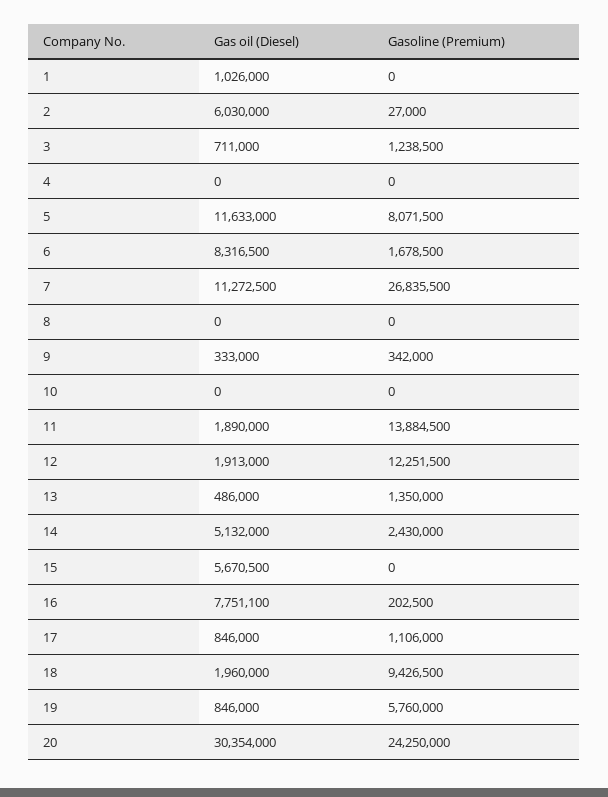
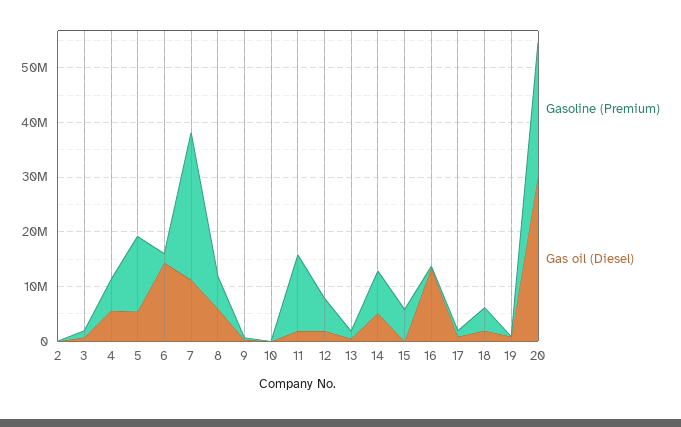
  {
    "Gas oil (Diesel)": {
-     "1": 1026000,
-     "2": 6030000,
+     "2": 0,
      "3": 711000,
-     "4": 0,
+     "4": 6000000,
-     "5": 11633000,
+     "5": 6000000,
-     "6": 8316500,
+     "6": 14000000,
      "7": 11272500,
-     "8": 0,
+     "8": 6000000,
      "9": 333000,
      "10": 0,
      "11": 1890000,
      "12": 1913000,
      "13": 486000,
      "14": 5132000,
-     "15": 5670500,
+     "15": 0,
-     "16": 7751100,
+     "16": 14000000,
      "17": 846000,
      "18": 1960000,
      "19": 846000,
      "20": 30354000
    },
    "Gasoline (Premium)": {
-     "1": 0,
      "2": 27000,
      "3": 1238500,
-     "4": 0,
+     "4": 6000000,
-     "5": 8071500,
+     "5": 14000000,
      "6": 1678500,
      "7": 26835500,
-     "8": 0,
+     "8": 6000000,
      "9": 342000,
      "10": 0,
      "11": 13884500,
-     "12": 12251500,
+     "12": 6000000,
      "13": 1350000,
-     "14": 2430000,
+     "14": 8000000,
-     "15": 0,
+     "15": 6000000,
      "16": 202500,
      "17": 1106000,
-     "18": 9426500,
+     "18": 4000000,
-     "19": 5760000,
+     "19": 0,
      "20": 24250000
    }
  }

